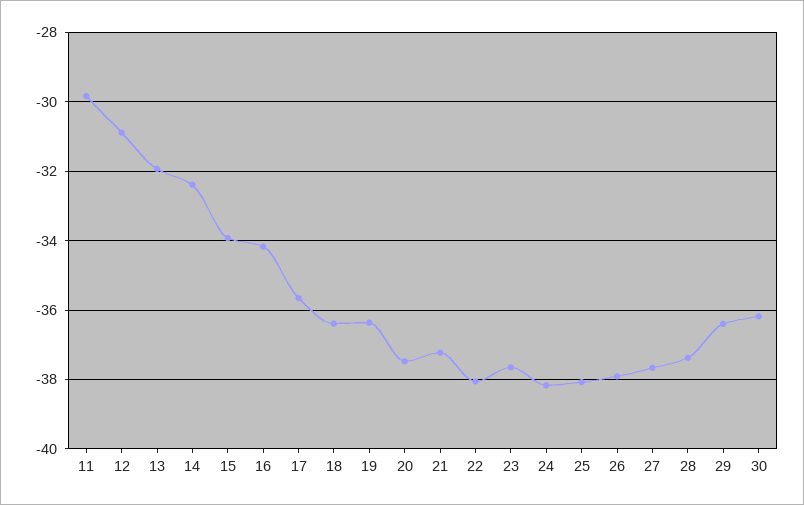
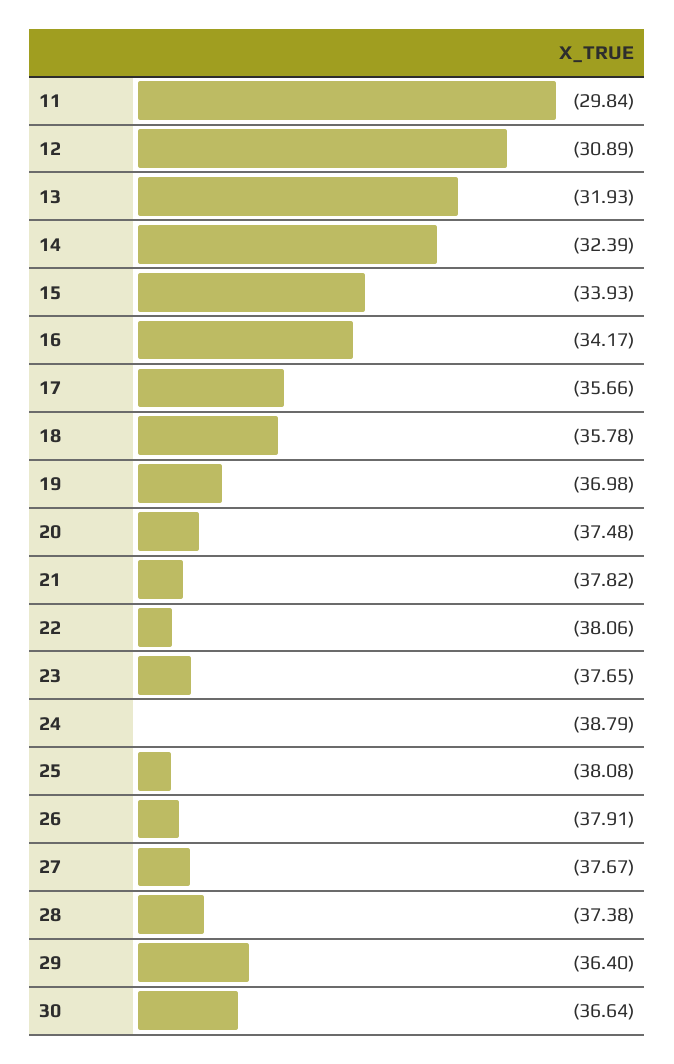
  {
    "11": -29.84,
    "12": -30.89,
    "13": -31.93,
    "14": -32.39,
    "15": -33.93,
    "16": -34.17,
    "17": -35.66,
-   "18": -36.4,
+   "18": -35.78,
-   "19": -36.4,
+   "19": -36.98,
    "20": -37.48,
-   "21": -37.2,
+   "21": -37.82,
    "22": -38.06,
    "23": -37.65,
-   "24": -38.2,
+   "24": -38.79,
    "25": -38.08,
    "26": -37.91,
    "27": -37.67,
    "28": -37.38,
    "29": -36.4,
-   "30": -36.2
+   "30": -36.64
  }

